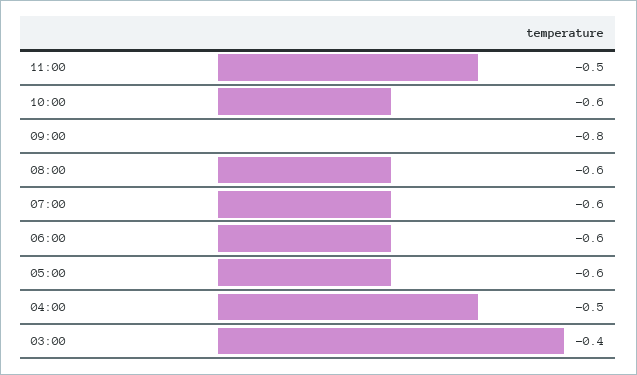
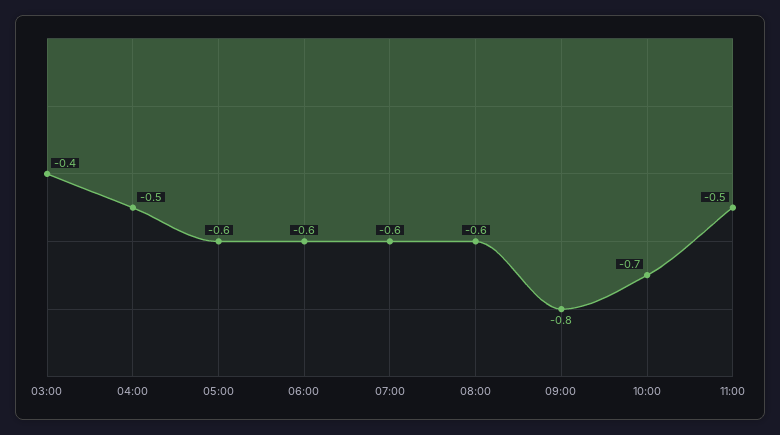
  {
    "11:00": -0.5,
-   "10:00": -0.6,
+   "10:00": -0.7,
    "09:00": -0.8,
    "08:00": -0.6,
    "07:00": -0.6,
    "06:00": -0.6,
    "05:00": -0.6,
    "04:00": -0.5,
    "03:00": -0.4
  }

